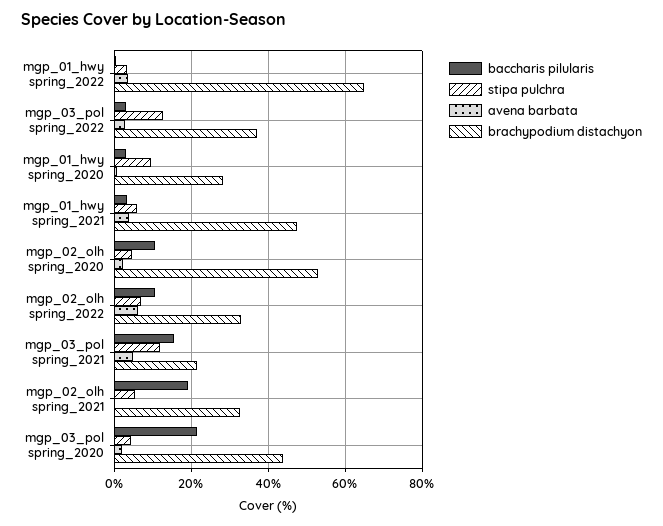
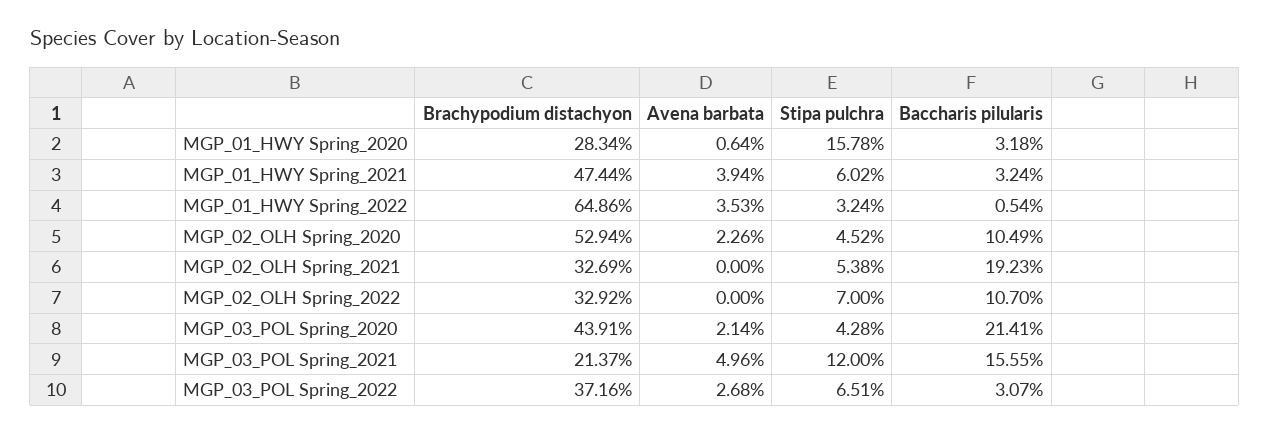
  {
    "baccharis pilularis": {
      "mgp_01_hwy spring_2022": 0.54,
      "mgp_03_pol spring_2022": 3.07,
      "mgp_01_hwy spring_2020": 3.18,
      "mgp_01_hwy spring_2021": 3.24,
      "mgp_02_olh spring_2020": 10.49,
      "mgp_02_olh spring_2022": 10.7,
      "mgp_03_pol spring_2021": 15.55,
      "mgp_02_olh spring_2021": 19.23,
      "mgp_03_pol spring_2020": 21.41
    },
    "stipa pulchra": {
      "mgp_01_hwy spring_2022": 3.24,
-     "mgp_03_pol spring_2022": 12,
+     "mgp_03_pol spring_2022": 6.51,
-     "mgp_01_hwy spring_2020": 10,
+     "mgp_01_hwy spring_2020": 15.78,
      "mgp_01_hwy spring_2021": 6.02,
      "mgp_02_olh spring_2020": 4.52,
      "mgp_02_olh spring_2022": 7,
      "mgp_03_pol spring_2021": 12,
      "mgp_02_olh spring_2021": 5.38,
      "mgp_03_pol spring_2020": 4.28
    },
    "avena barbata": {
      "mgp_01_hwy spring_2022": 3.53,
      "mgp_03_pol spring_2022": 2.68,
      "mgp_01_hwy spring_2020": 0.64,
      "mgp_01_hwy spring_2021": 3.94,
      "mgp_02_olh spring_2020": 2.26,
-     "mgp_02_olh spring_2022": 6,
+     "mgp_02_olh spring_2022": 0,
      "mgp_03_pol spring_2021": 4.96,
      "mgp_02_olh spring_2021": 0,
      "mgp_03_pol spring_2020": 2.14
    },
    "brachypodium distachyon": {
      "mgp_01_hwy spring_2022": 64.86,
      "mgp_03_pol spring_2022": 37.16,
      "mgp_01_hwy spring_2020": 28.34,
      "mgp_01_hwy spring_2021": 47.44,
      "mgp_02_olh spring_2020": 52.94,
      "mgp_02_olh spring_2022": 32.92,
      "mgp_03_pol spring_2021": 21.37,
      "mgp_02_olh spring_2021": 32.69,
      "mgp_03_pol spring_2020": 43.91
    }
  }

